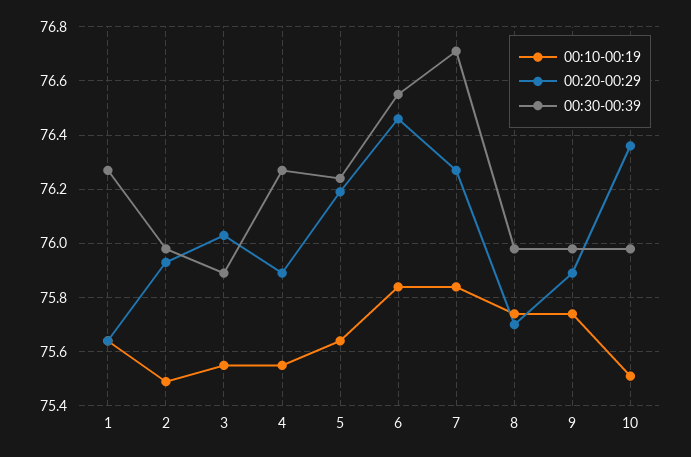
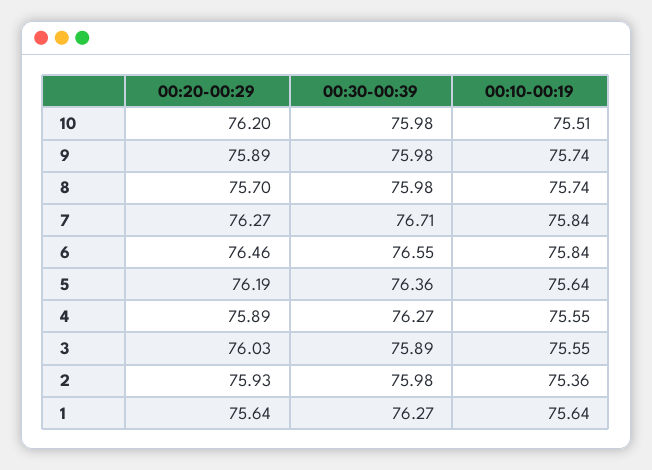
  {
    "00:10-00:19": {
      "1": 75.64,
-     "2": 75.5,
+     "2": 75.36,
      "3": 75.55,
      "4": 75.55,
      "5": 75.64,
      "6": 75.84,
      "7": 75.84,
      "8": 75.74,
      "9": 75.74,
      "10": 75.51
    },
    "00:20-00:29": {
      "1": 75.64,
      "2": 75.93,
      "3": 76.03,
      "4": 75.89,
      "5": 76.19,
      "6": 76.46,
      "7": 76.27,
      "8": 75.7,
      "9": 75.89,
-     "10": 76.35
+     "10": 76.2
    },
    "00:30-00:39": {
      "1": 76.27,
      "2": 75.98,
      "3": 75.89,
      "4": 76.27,
-     "5": 76.25,
+     "5": 76.36,
      "6": 76.55,
      "7": 76.71,
      "8": 75.98,
      "9": 75.98,
      "10": 75.98
    }
  }

